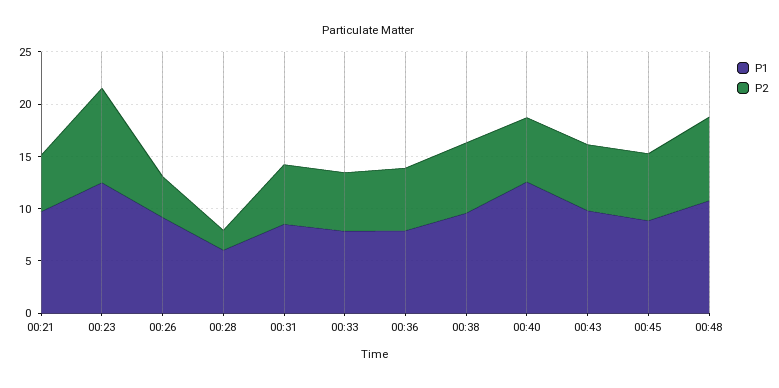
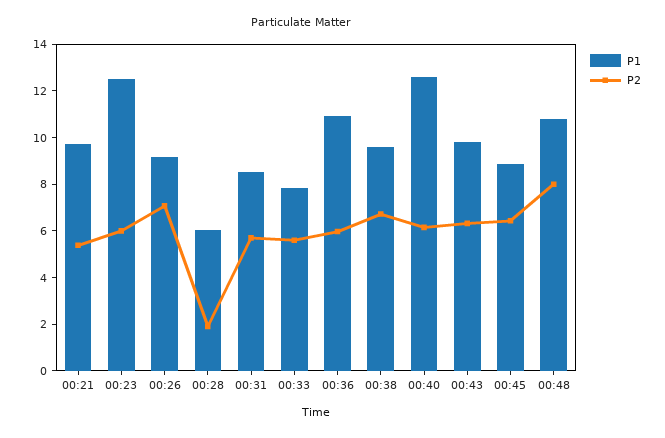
  {
    "P1": {
      "00:21": 9.5,
      "00:23": 12.5,
      "00:26": 9,
      "00:28": 6,
      "00:31": 8.5,
      "00:33": 8,
-     "00:36": 8,
+     "00:36": 11,
      "00:38": 9.5,
      "00:40": 12.5,
      "00:43": 10,
      "00:45": 9,
      "00:48": 11
    },
    "P2": {
      "00:21": 5.5,
-     "00:23": 9,
+     "00:23": 6,
-     "00:26": 4,
+     "00:26": 7,
      "00:28": 2,
      "00:31": 5.5,
      "00:33": 5.5,
      "00:36": 6,
      "00:38": 6.5,
      "00:40": 6,
      "00:43": 6.5,
      "00:45": 6.5,
      "00:48": 8
    }
  }

